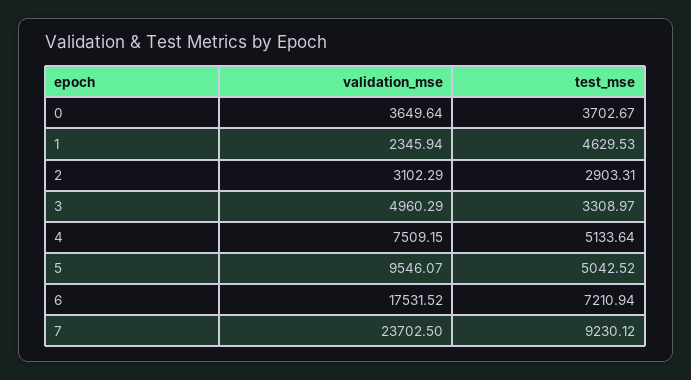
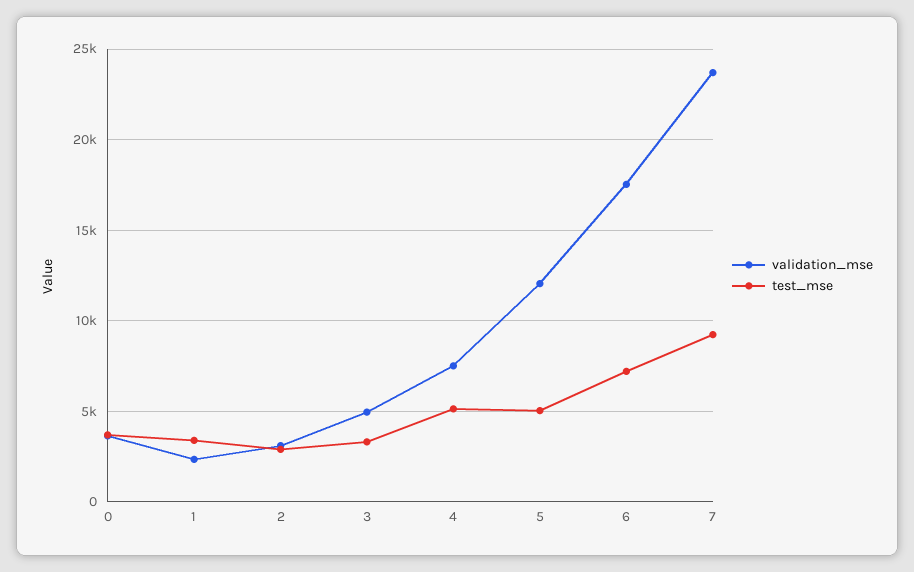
  {
    "validation_mse": {
      "0": 3649.64,
      "1": 2345.94,
      "2": 3102.29,
      "3": 4960.29,
      "4": 7509.15,
-     "5": 9546.07,
+     "5": 12000,
      "6": 17531.52,
      "7": 23702.5
    },
    "test_mse": {
      "0": 3702.67,
-     "1": 4629.53,
+     "1": 3500,
      "2": 2903.31,
      "3": 3308.97,
      "4": 5133.64,
      "5": 5042.52,
      "6": 7210.94,
      "7": 9230.12
    }
  }

